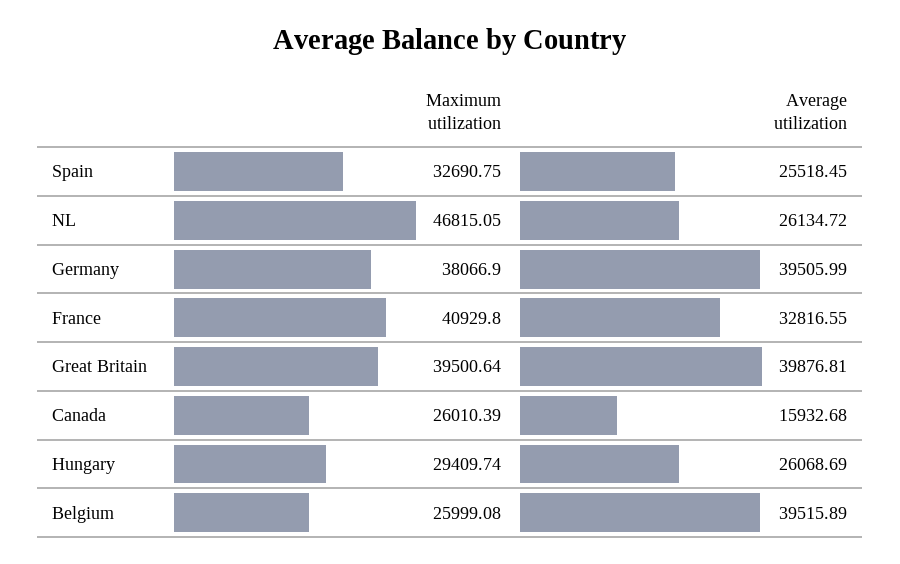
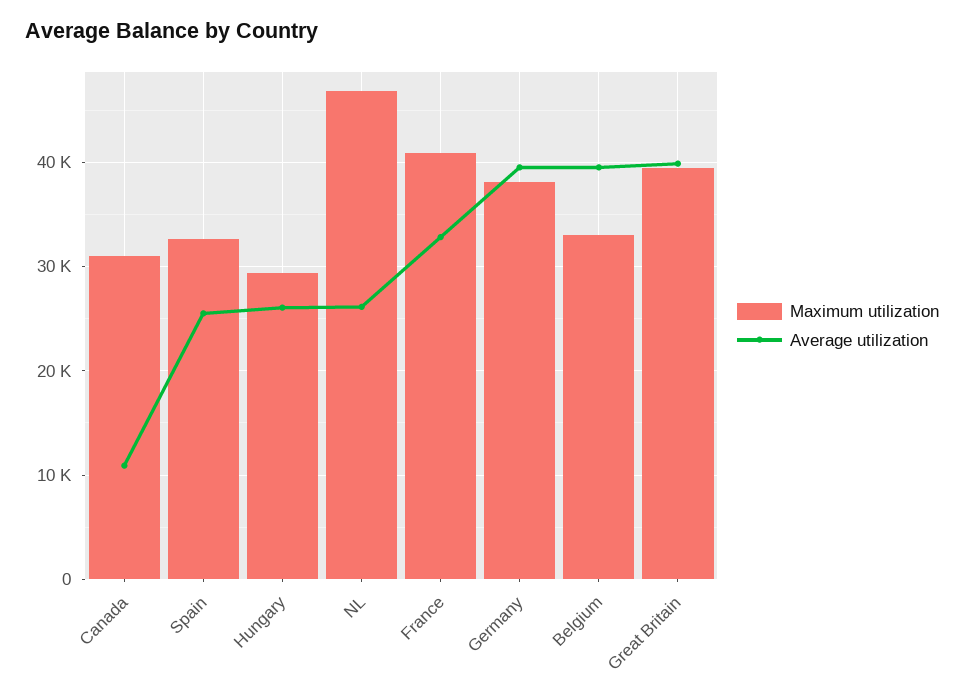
  {
    "Maximum utilization": {
      "Spain": 32690.75,
      "NL": 46815.05,
      "Germany": 38066.9,
      "France": 40929.8,
      "Great Britain": 39500.64,
-     "Canada": 26010.39,
+     "Canada": 31000,
      "Hungary": 29409.74,
-     "Belgium": 25999.08
+     "Belgium": 33000
    },
    "Average utilization": {
      "Spain": 25518.45,
      "NL": 26134.72,
      "Germany": 39505.99,
      "France": 32816.55,
      "Great Britain": 39876.81,
-     "Canada": 15932.68,
+     "Canada": 11000,
      "Hungary": 26068.69,
      "Belgium": 39515.89
    }
  }

